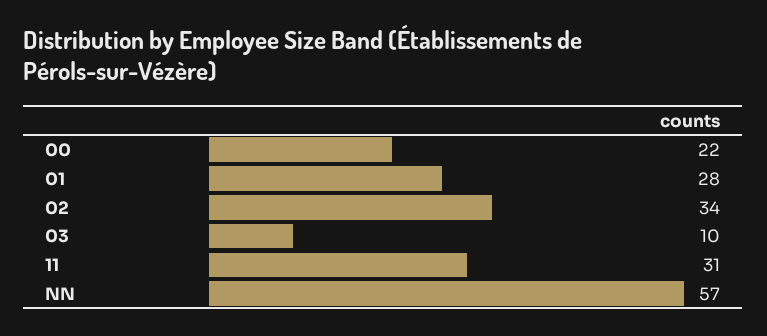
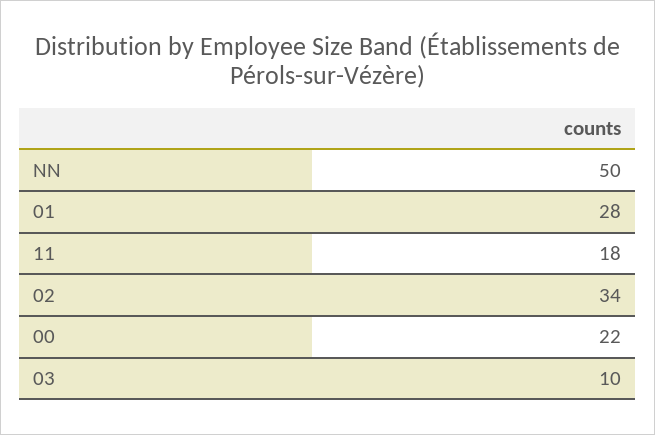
  {
    "00": 22,
    "01": 28,
    "02": 34,
    "03": 10,
-   "11": 31,
+   "11": 18,
-   "NN": 57
+   "NN": 50
  }

